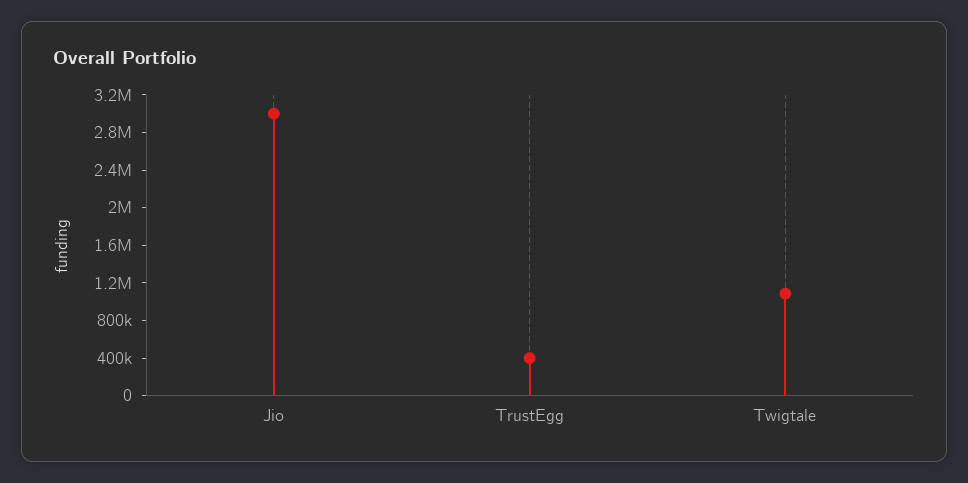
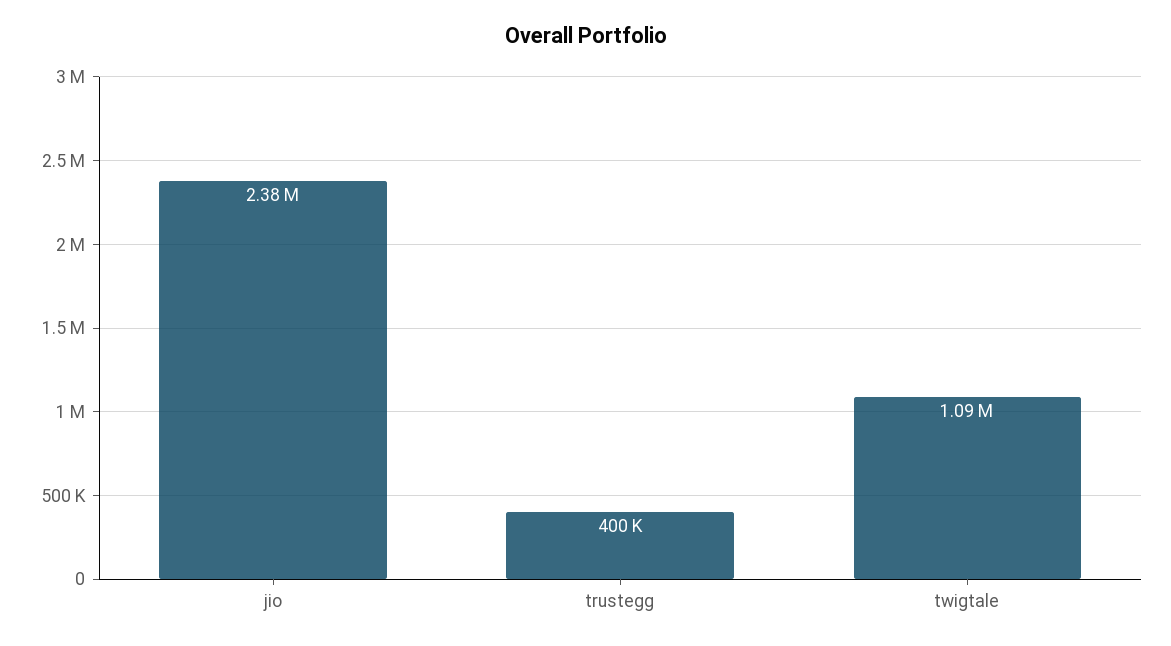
  {
-   "Jio": 3000000,
+   "Jio": 2380000,
    "TrustEgg": 400000,
    "Twigtale": 1090000
  }

